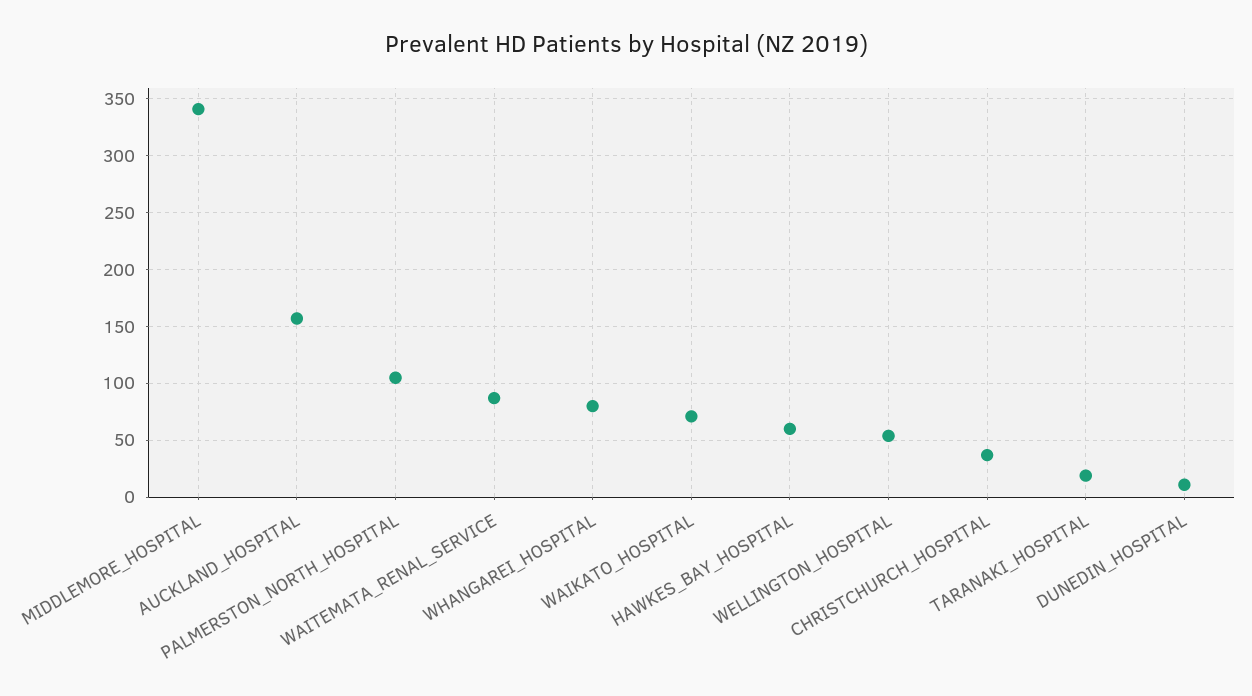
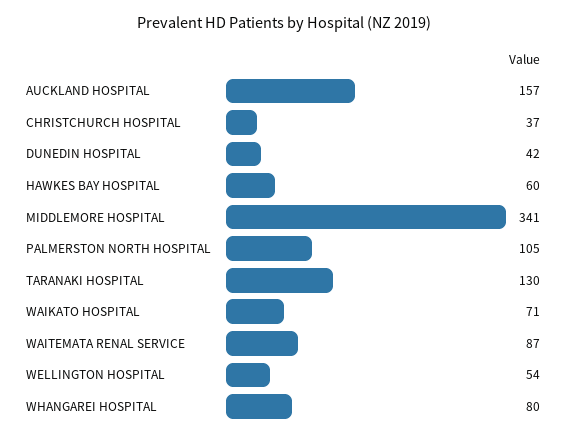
  {
    "MIDDLEMORE_HOSPITAL": 341,
    "AUCKLAND_HOSPITAL": 157,
    "PALMERSTON_NORTH_HOSPITAL": 105,
    "WAITEMATA_RENAL_SERVICE": 87,
    "WHANGAREI_HOSPITAL": 80,
    "WAIKATO_HOSPITAL": 71,
    "HAWKES_BAY_HOSPITAL": 60,
    "WELLINGTON_HOSPITAL": 54,
    "CHRISTCHURCH_HOSPITAL": 37,
-   "TARANAKI_HOSPITAL": 20,
+   "TARANAKI_HOSPITAL": 130,
-   "DUNEDIN_HOSPITAL": 10
+   "DUNEDIN_HOSPITAL": 42
  }

